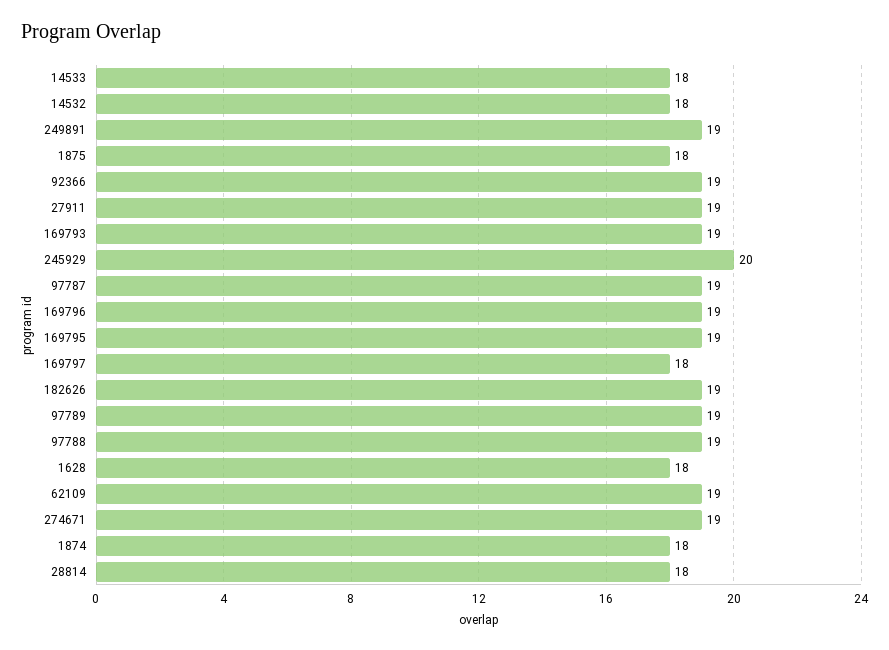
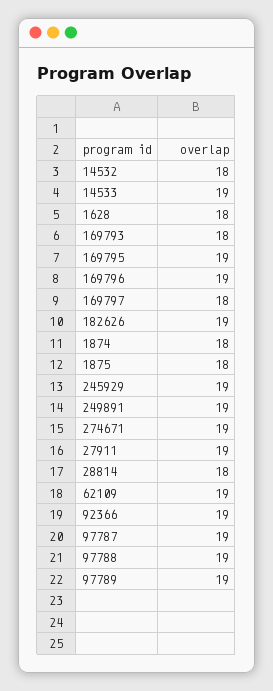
  {
-   "14533": 18,
+   "14533": 19,
    "14532": 18,
    "249891": 19,
    "1875": 18,
    "92366": 19,
    "27911": 19,
-   "169793": 19,
+   "169793": 18,
-   "245929": 20,
+   "245929": 19,
    "97787": 19,
    "169796": 19,
    "169795": 19,
    "169797": 18,
    "182626": 19,
    "97789": 19,
    "97788": 19,
    "1628": 18,
    "62109": 19,
    "274671": 19,
    "1874": 18,
    "28814": 18
  }

